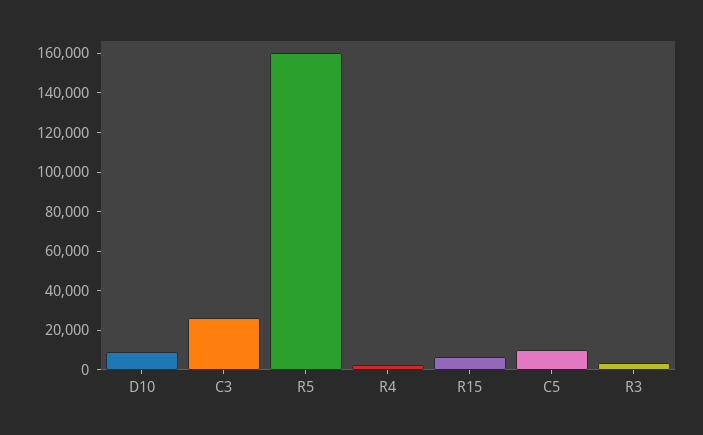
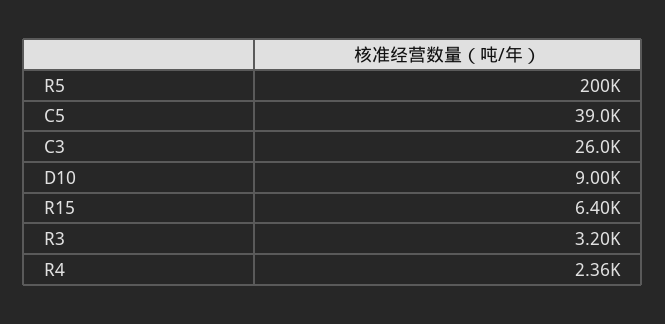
  {
    "D10": 9000,
    "C3": 26000,
-   "R5": 160000,
+   "R5": 200000,
    "R4": 2360,
    "R15": 6400,
-   "C5": 10000,
+   "C5": 39000,
    "R3": 3200
  }

